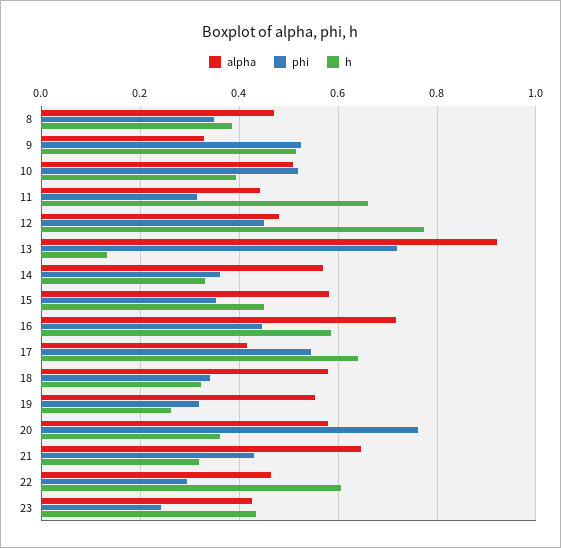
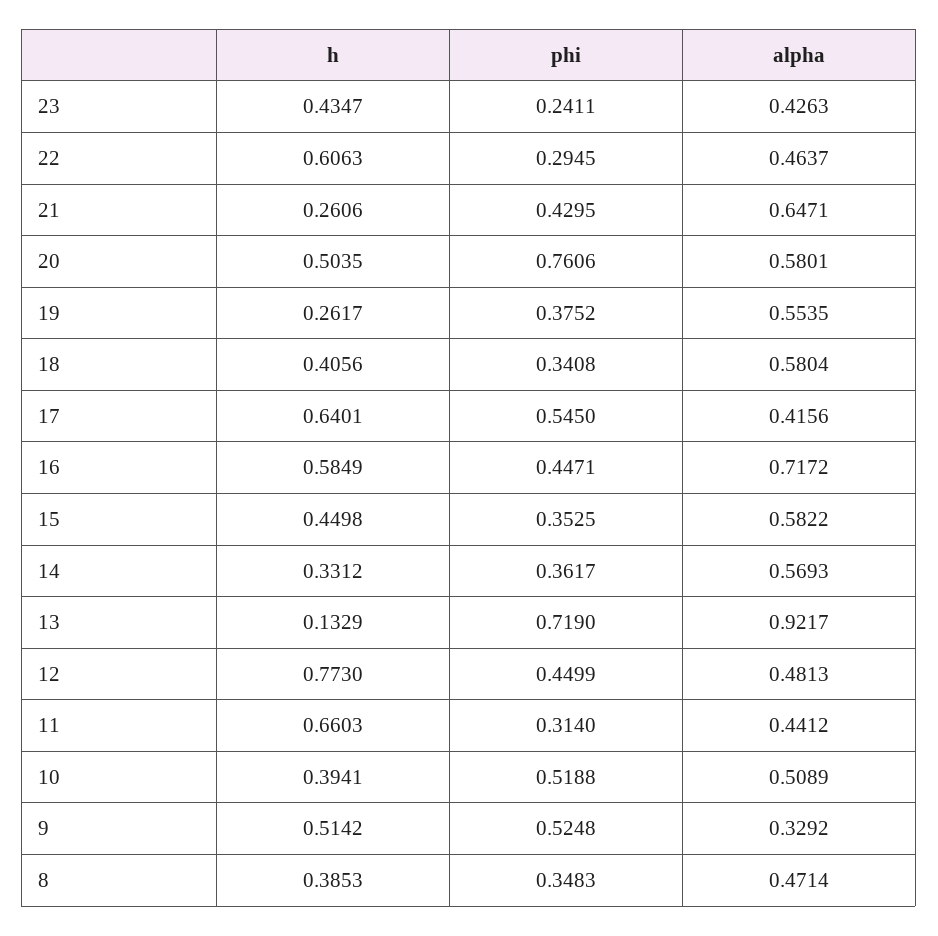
  {
    "alpha": {
      "8": 0.4714,
      "9": 0.3292,
      "10": 0.5089,
      "11": 0.4412,
      "12": 0.4813,
      "13": 0.9217,
      "14": 0.5693,
      "15": 0.5822,
      "16": 0.7172,
      "17": 0.4156,
      "18": 0.5804,
      "19": 0.5535,
      "20": 0.5801,
      "21": 0.6471,
      "22": 0.4637,
      "23": 0.4263
    },
    "phi": {
      "8": 0.3483,
      "9": 0.5248,
      "10": 0.5188,
      "11": 0.314,
      "12": 0.4499,
      "13": 0.719,
      "14": 0.3617,
      "15": 0.3525,
      "16": 0.4471,
      "17": 0.545,
      "18": 0.3408,
-     "19": 0.32,
+     "19": 0.3752,
      "20": 0.7606,
      "21": 0.4295,
      "22": 0.2945,
      "23": 0.2411
    },
    "h": {
      "8": 0.3853,
      "9": 0.5142,
      "10": 0.3941,
      "11": 0.6603,
      "12": 0.773,
      "13": 0.1329,
      "14": 0.3312,
      "15": 0.4498,
      "16": 0.5849,
      "17": 0.6401,
-     "18": 0.32,
+     "18": 0.4056,
      "19": 0.2617,
-     "20": 0.36,
+     "20": 0.5035,
-     "21": 0.32,
+     "21": 0.2606,
      "22": 0.6063,
      "23": 0.4347
    }
  }

